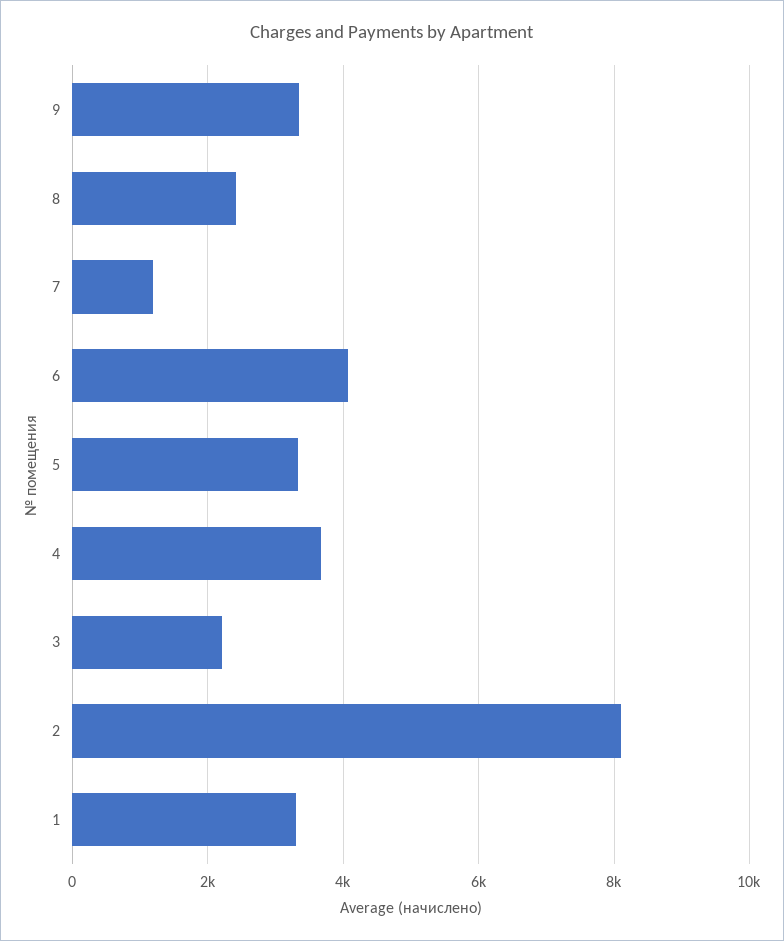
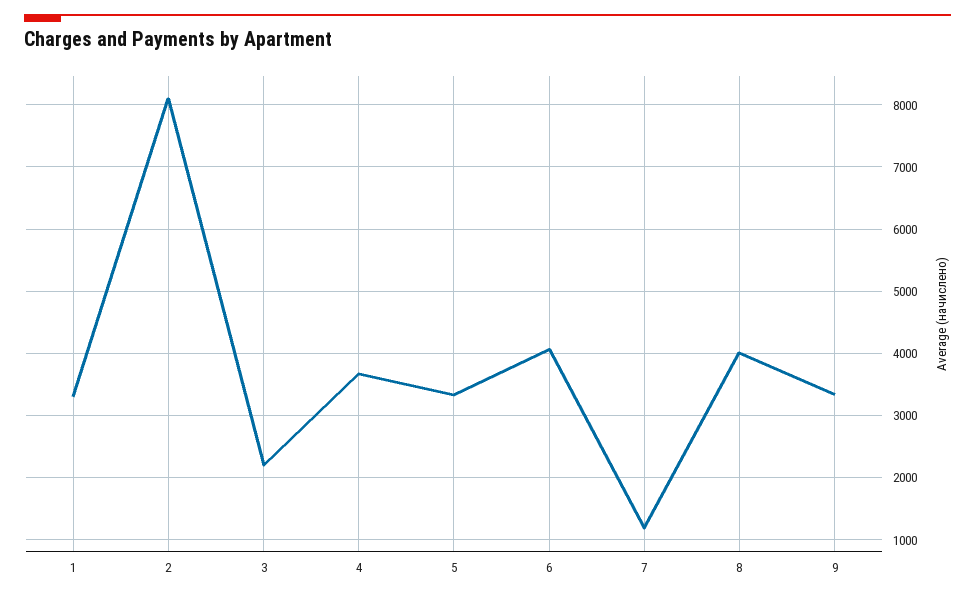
  {
    "9": 3300,
-   "8": 2400,
+   "8": 4000,
    "7": 1200,
    "6": 4100,
    "5": 3300,
    "4": 3700,
    "3": 2200,
    "2": 8100,
    "1": 3300
  }

